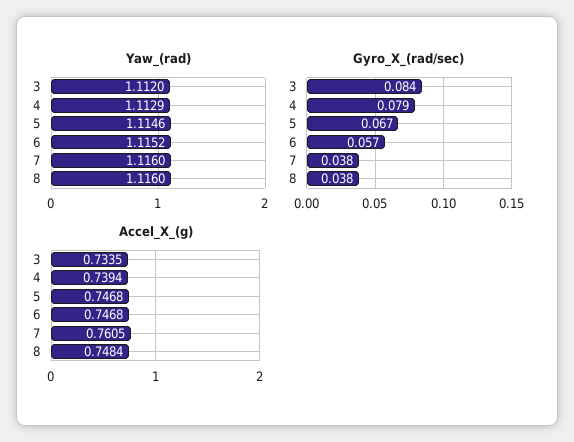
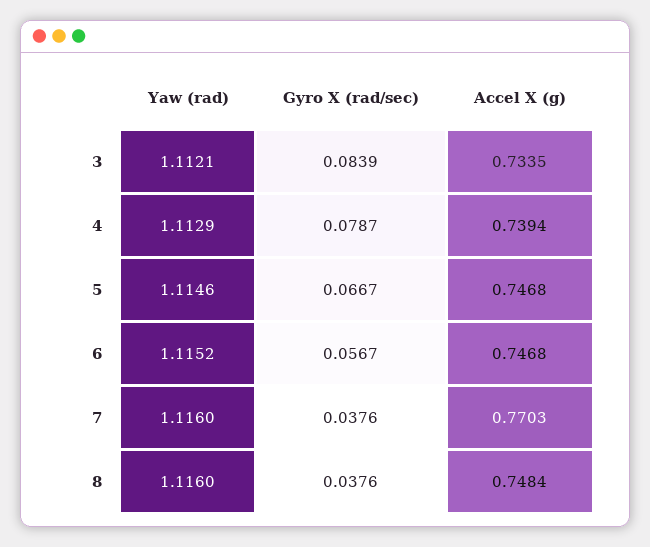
  {
    "Yaw_(rad)": {
-     "3": 1.112,
+     "3": 1.1121,
      "4": 1.1129,
      "5": 1.1146,
      "6": 1.1152,
      "7": 1.116,
      "8": 1.116
    },
    "Gyro_X_(rad/sec)": {
      "3": 0.0839,
      "4": 0.0787,
      "5": 0.0667,
      "6": 0.0567,
      "7": 0.0376,
      "8": 0.0376
    },
    "Accel_X_(g)": {
      "3": 0.7335,
      "4": 0.7394,
      "5": 0.7468,
      "6": 0.7468,
-     "7": 0.7605,
+     "7": 0.7703,
      "8": 0.7484
    }
  }

